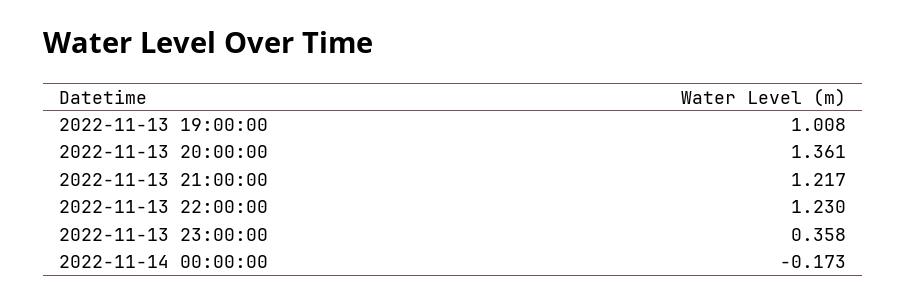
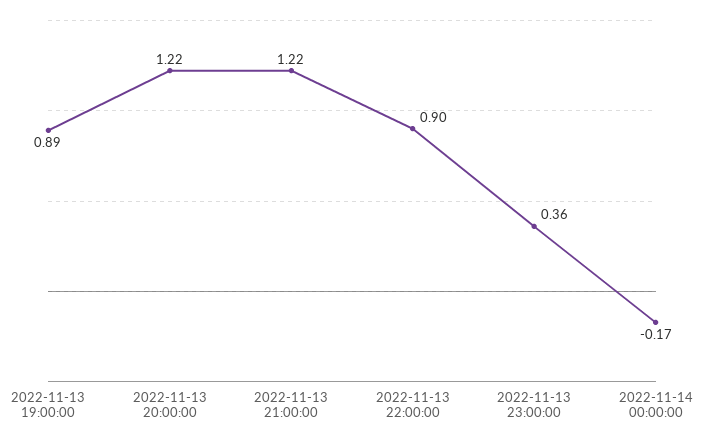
  {
-   "2022-11-13 19:00:00": 1.008,
+   "2022-11-13 19:00:00": 0.89,
-   "2022-11-13 20:00:00": 1.361,
+   "2022-11-13 20:00:00": 1.22,
    "2022-11-13 21:00:00": 1.217,
-   "2022-11-13 22:00:00": 1.23,
+   "2022-11-13 22:00:00": 0.9,
    "2022-11-13 23:00:00": 0.358,
    "2022-11-14 00:00:00": -0.173
  }

